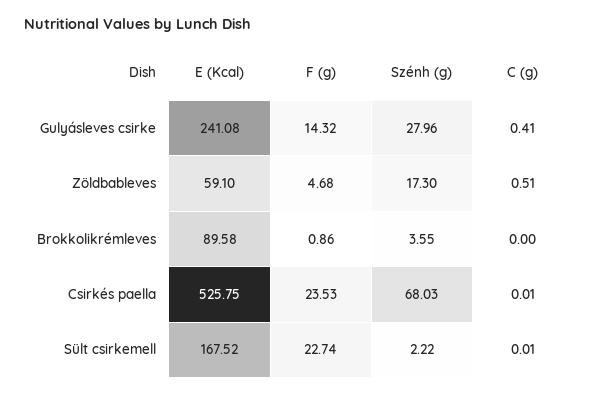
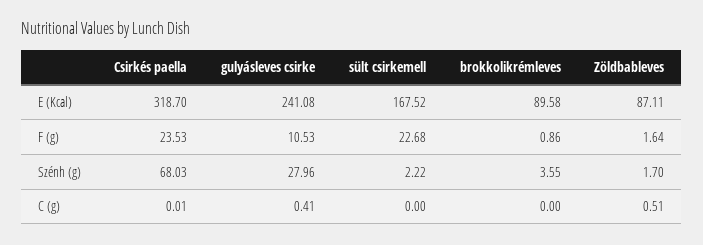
  {
    "E (Kcal)": {
      "Gulyásleves csirke": 241.08,
-     "Zöldbableves": 59.1,
+     "Zöldbableves": 87.11,
      "Brokkolikrémleves": 89.58,
-     "Csirkés paella": 525.75,
+     "Csirkés paella": 318.7,
      "Sült csirkemell": 167.52
    },
    "F (g)": {
-     "Gulyásleves csirke": 14.32,
+     "Gulyásleves csirke": 10.53,
-     "Zöldbableves": 4.68,
+     "Zöldbableves": 1.64,
      "Brokkolikrémleves": 0.86,
      "Csirkés paella": 23.53,
-     "Sült csirkemell": 22.74
+     "Sült csirkemell": 22.68
    },
    "Szénh (g)": {
      "Gulyásleves csirke": 27.96,
-     "Zöldbableves": 17.3,
+     "Zöldbableves": 1.7,
      "Brokkolikrémleves": 3.55,
      "Csirkés paella": 68.03,
      "Sült csirkemell": 2.22
    },
    "C (g)": {
      "Gulyásleves csirke": 0.41,
      "Zöldbableves": 0.51,
      "Brokkolikrémleves": 0,
      "Csirkés paella": 0.01,
-     "Sült csirkemell": 0.01
+     "Sült csirkemell": 0
    }
  }

